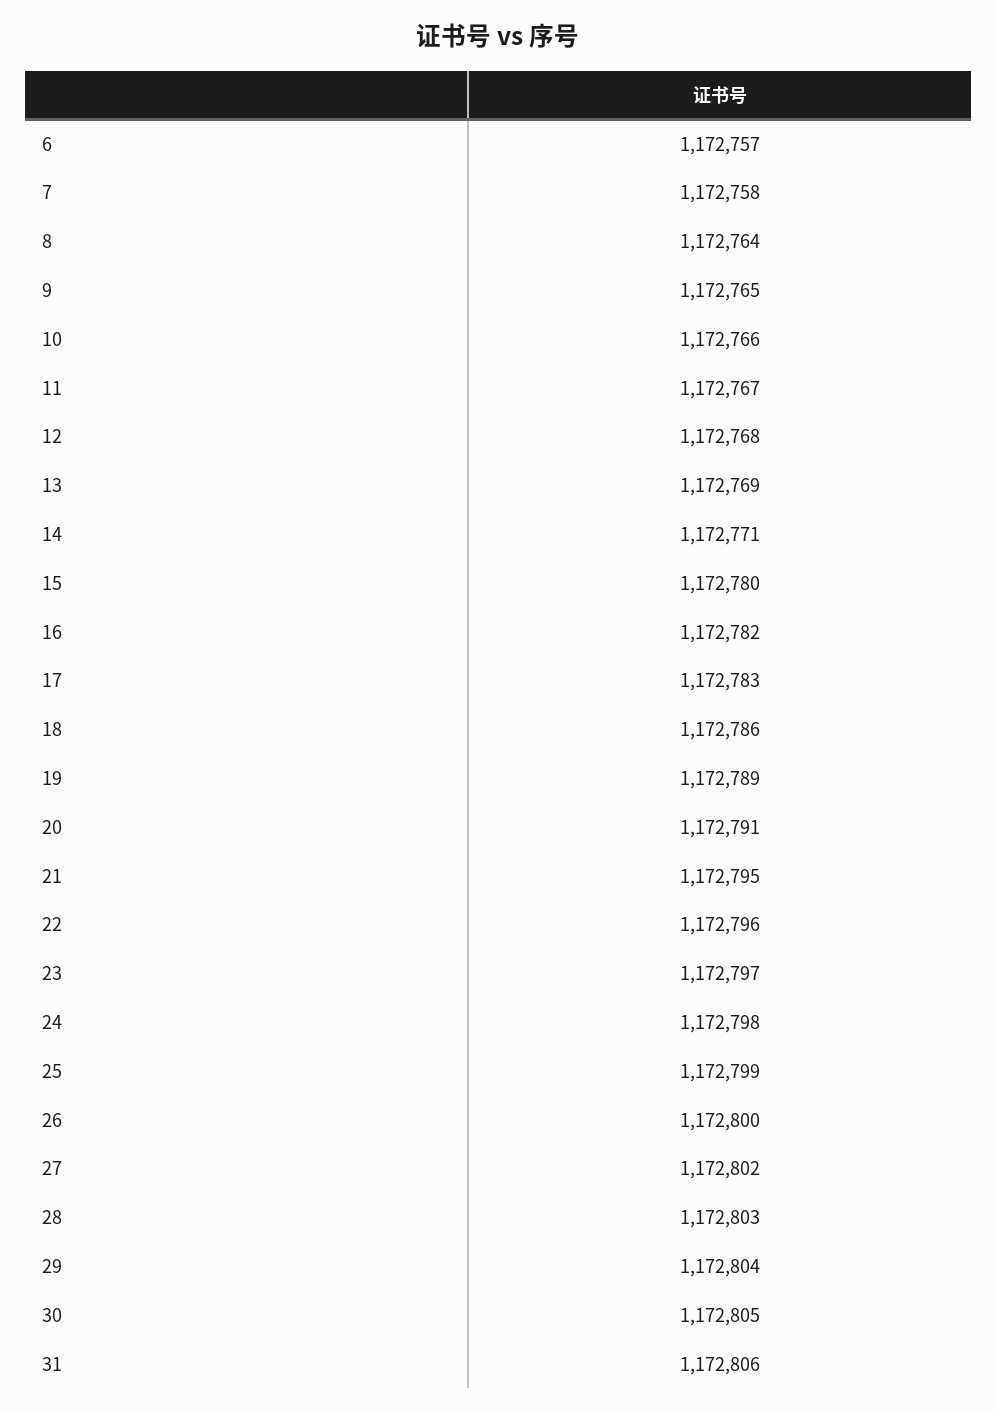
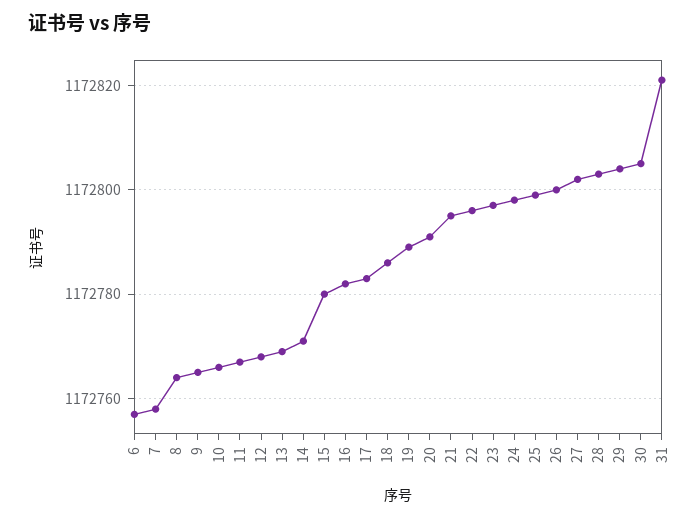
  {
    "6": 1172757,
    "7": 1172758,
    "8": 1172764,
    "9": 1172765,
    "10": 1172766,
    "11": 1172767,
    "12": 1172768,
    "13": 1172769,
    "14": 1172771,
    "15": 1172780,
    "16": 1172782,
    "17": 1172783,
    "18": 1172786,
    "19": 1172789,
    "20": 1172791,
    "21": 1172795,
    "22": 1172796,
    "23": 1172797,
    "24": 1172798,
    "25": 1172799,
    "26": 1172800,
    "27": 1172802,
    "28": 1172803,
    "29": 1172804,
    "30": 1172805,
-   "31": 1172806
+   "31": 1172820
  }

